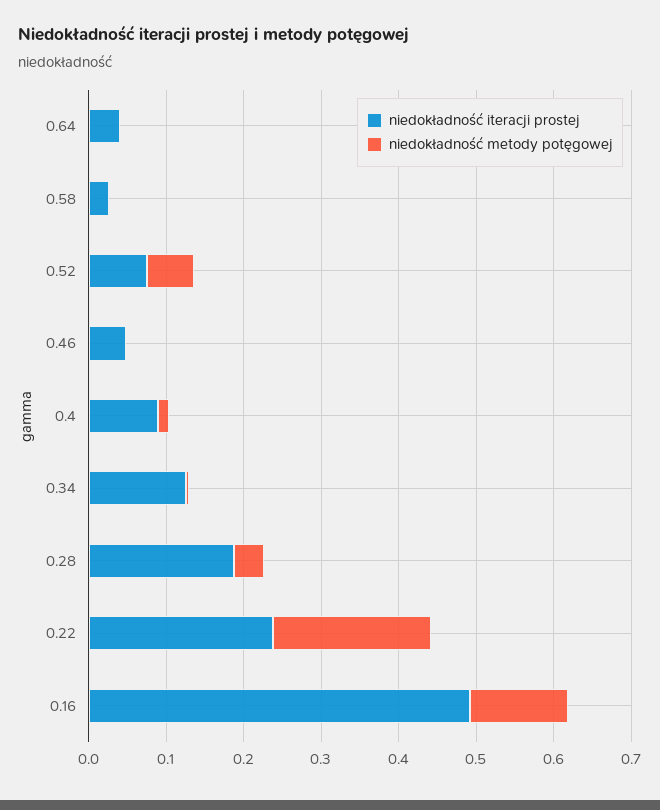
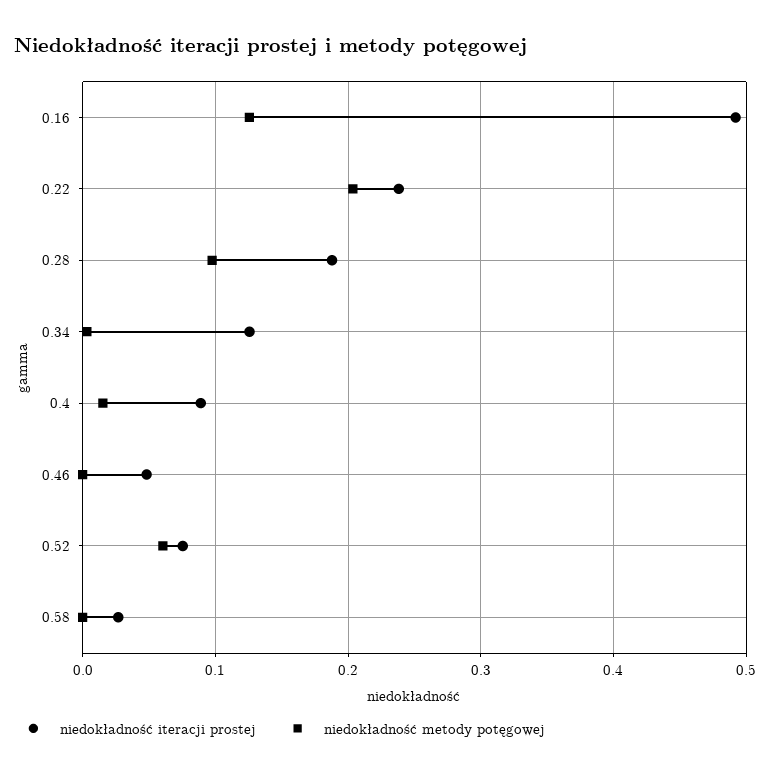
  {
    "niedokładność iteracji prostej": {
-     "0.64": 0.04,
      "0.58": 0.03,
      "0.52": 0.08,
      "0.46": 0.05,
      "0.4": 0.09,
      "0.34": 0.13,
      "0.28": 0.19,
      "0.22": 0.24,
      "0.16": 0.49
    },
    "niedokładność metody potęgowej": {
-     "0.64": 0,
      "0.58": 0,
      "0.52": 0.06,
      "0.46": 0,
      "0.4": 0.02,
      "0.34": 0,
-     "0.28": 0.04,
+     "0.28": 0.1,
      "0.22": 0.2,
      "0.16": 0.13
    }
  }

